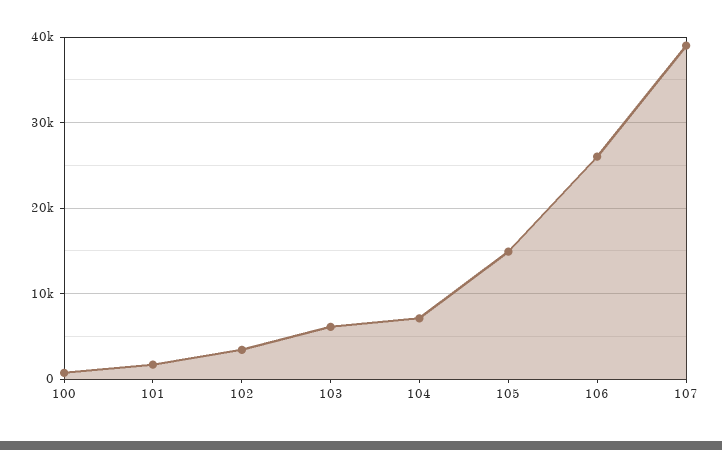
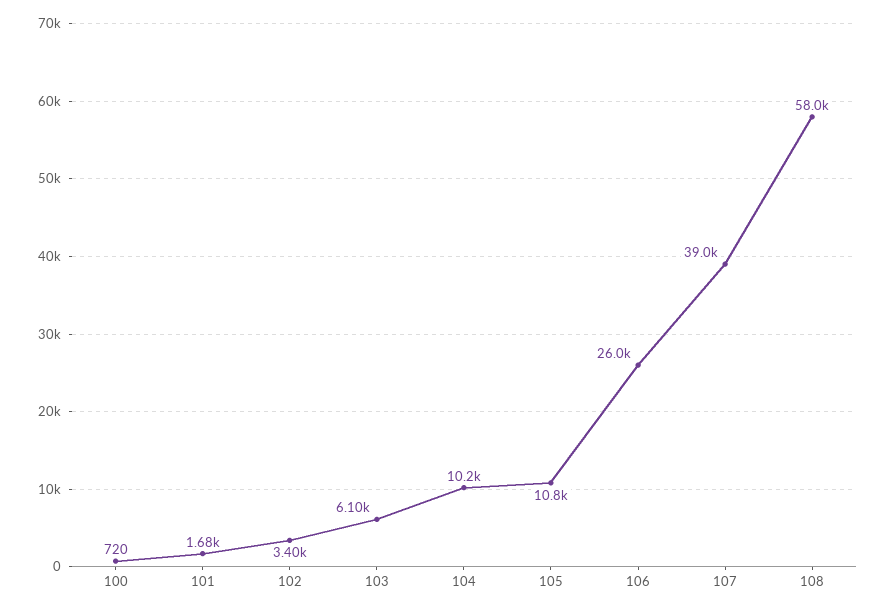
  {
    "100": 720,
    "101": 1680,
    "102": 3400,
    "103": 6100,
-   "104": 7000,
+   "104": 10200,
-   "105": 15000,
+   "105": 10800,
    "106": 26000,
-   "107": 39000
+   "107": 39000,
+   "108": 58000
  }

